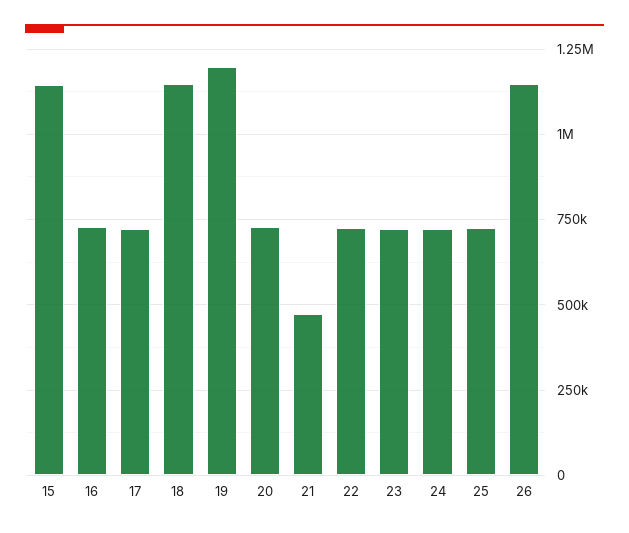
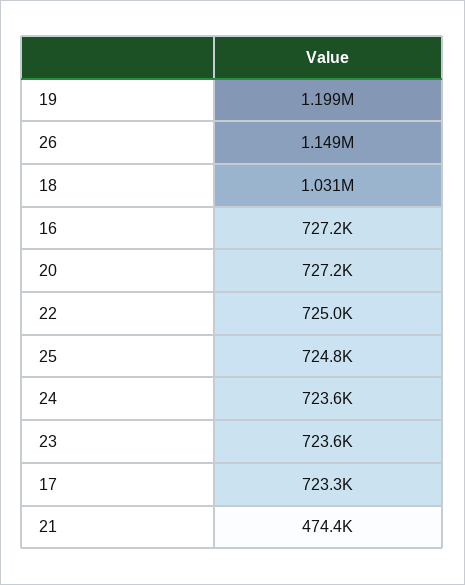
  {
-   "15": 1150000,
    "16": 727200,
    "17": 723300,
-   "18": 1150000,
+   "18": 1031000,
    "19": 1199000,
    "20": 727200,
    "21": 474400,
    "22": 725000,
    "23": 723600,
    "24": 723600,
    "25": 724800,
    "26": 1149000
  }

